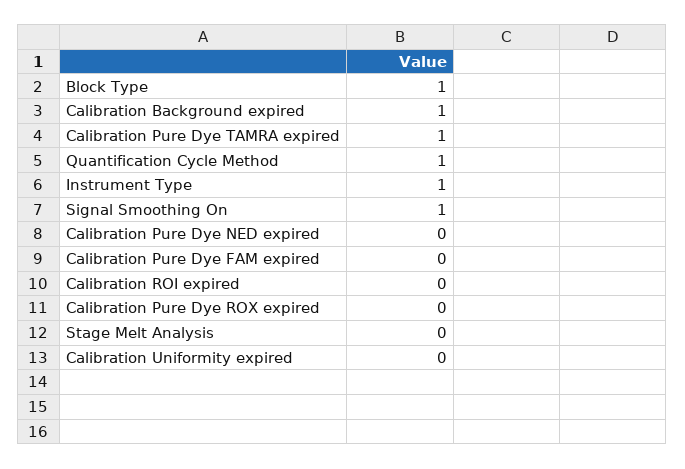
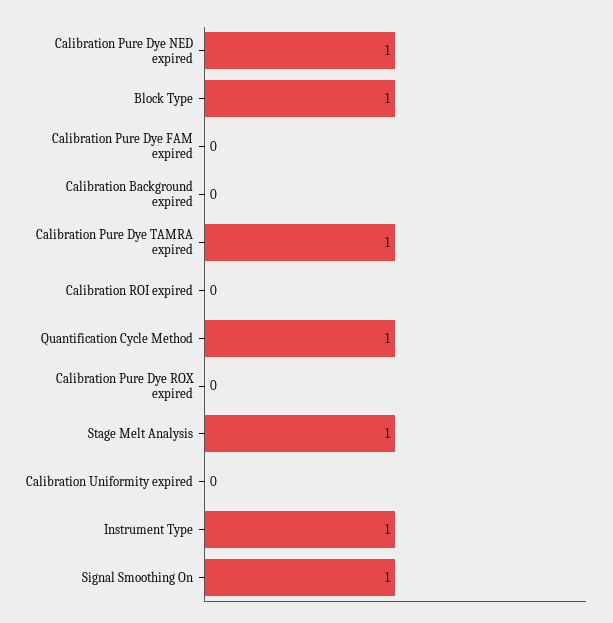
  {
    "Block Type": 1,
-   "Calibration Background expired": 1,
+   "Calibration Background expired": 0,
    "Calibration Pure Dye TAMRA expired": 1,
    "Quantification Cycle Method": 1,
    "Instrument Type": 1,
    "Signal Smoothing On": 1,
-   "Calibration Pure Dye NED expired": 0,
+   "Calibration Pure Dye NED expired": 1,
    "Calibration Pure Dye FAM expired": 0,
    "Calibration ROI expired": 0,
    "Calibration Pure Dye ROX expired": 0,
-   "Stage Melt Analysis": 0,
+   "Stage Melt Analysis": 1,
    "Calibration Uniformity expired": 0
  }

